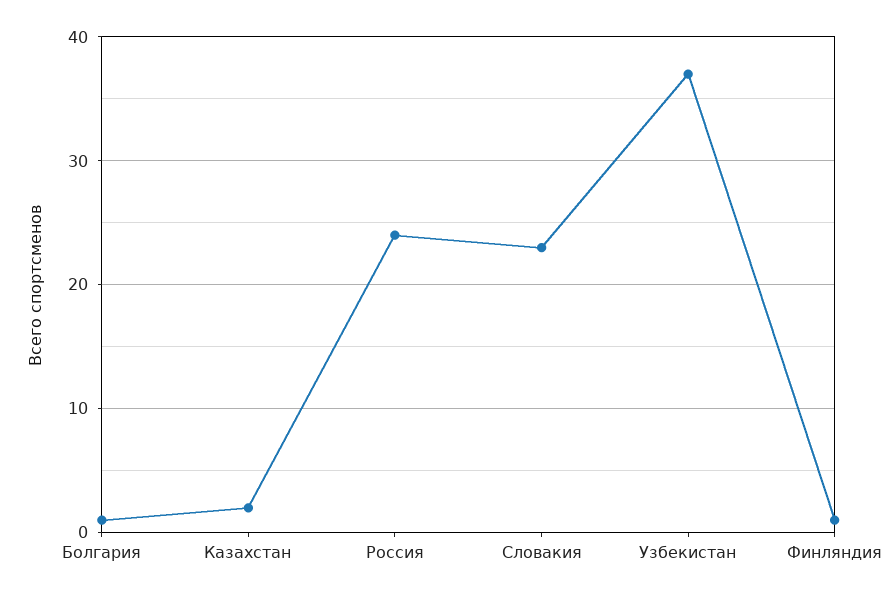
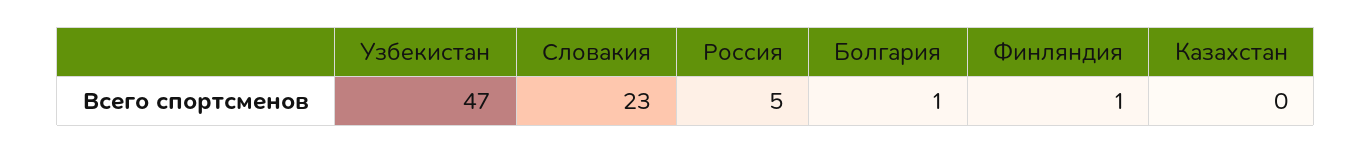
  {
    "Болгария": 1,
-   "Казахстан": 2,
+   "Казахстан": 0,
-   "Россия": 24,
+   "Россия": 5,
    "Словакия": 23,
-   "Узбекистан": 37,
+   "Узбекистан": 47,
    "Финляндия": 1
  }

